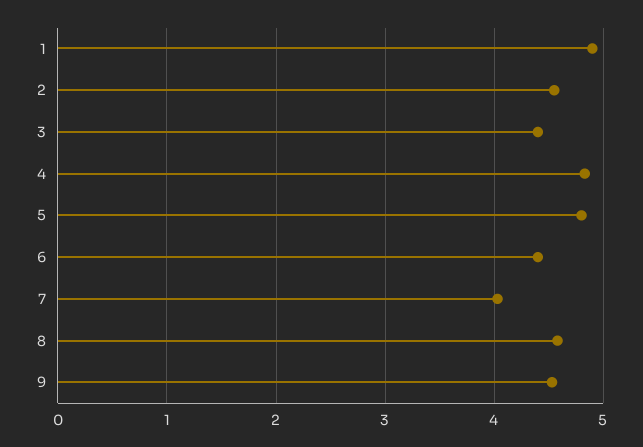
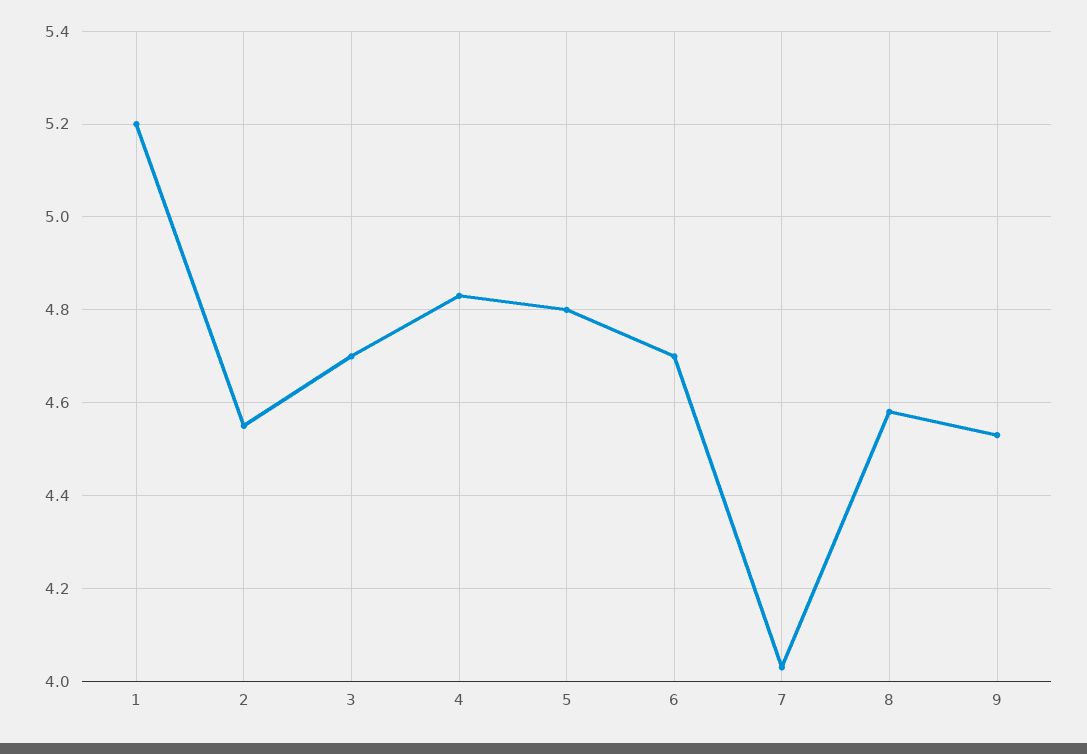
  {
-   "1": 4.9,
+   "1": 5.2,
    "2": 4.55,
-   "3": 4.4,
+   "3": 4.7,
    "4": 4.85,
    "5": 4.8,
-   "6": 4.4,
+   "6": 4.7,
    "7": 4.05,
    "8": 4.6,
    "9": 4.55
  }

